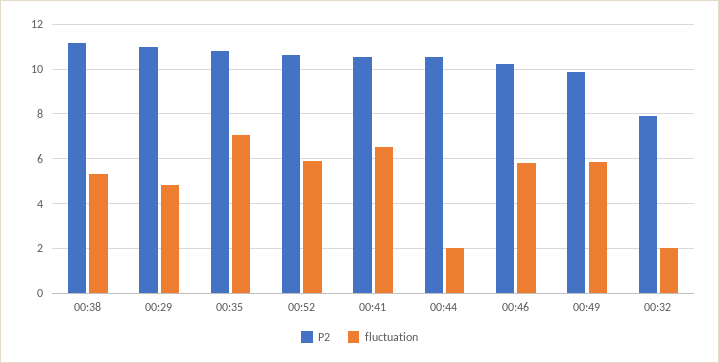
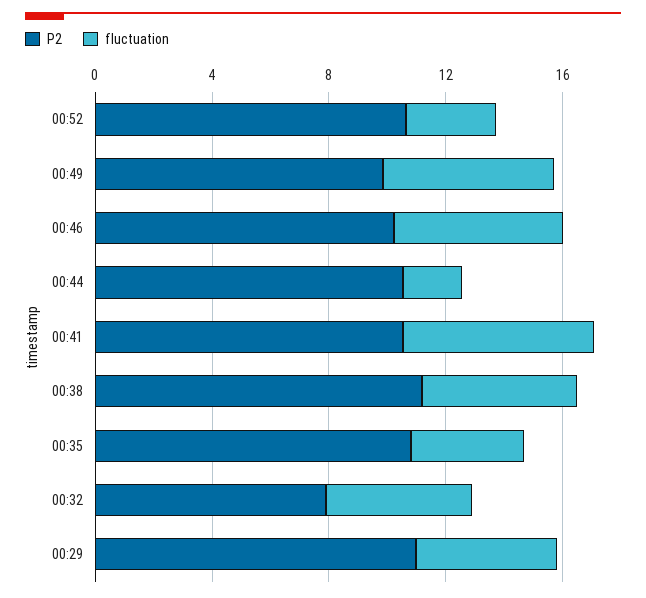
  {
    "P2": {
      "00:38": 11,
      "00:29": 11,
      "00:35": 11,
      "00:52": 10.5,
      "00:41": 10.5,
      "00:44": 10.5,
      "00:46": 10,
      "00:49": 10,
      "00:32": 8
    },
    "fluctuation": {
      "00:38": 5.5,
      "00:29": 5,
-     "00:35": 7,
+     "00:35": 4,
-     "00:52": 6,
+     "00:52": 3,
      "00:41": 6.5,
      "00:44": 2,
      "00:46": 6,
      "00:49": 6,
-     "00:32": 2
+     "00:32": 5
    }
  }

